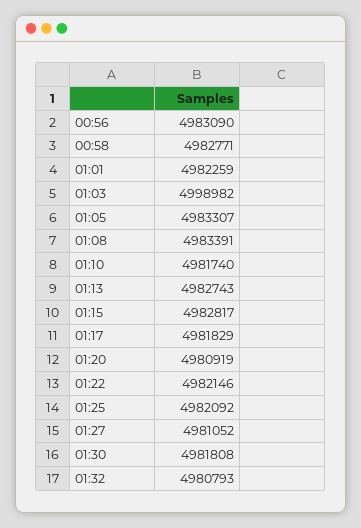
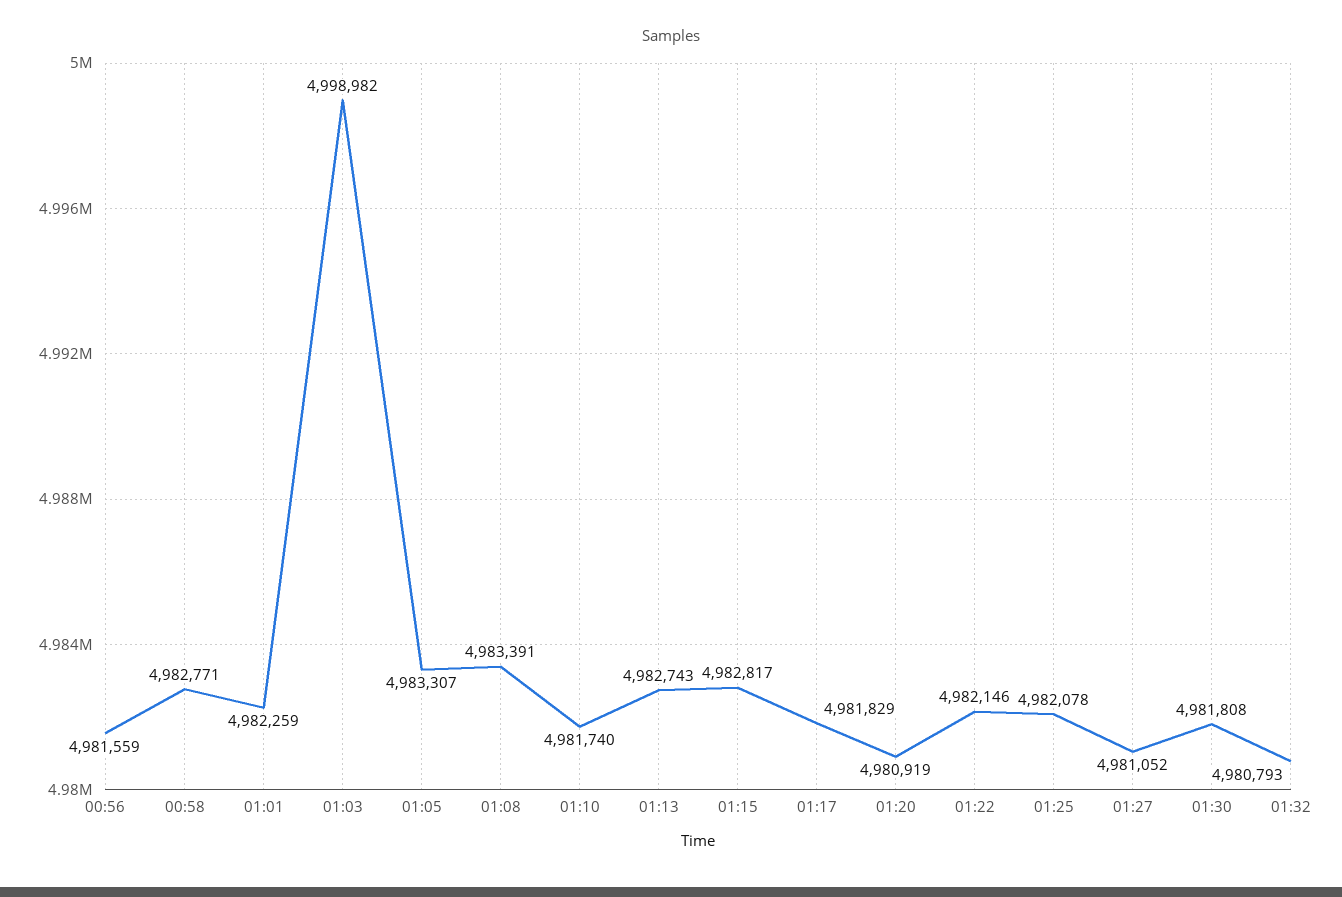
  {
-   "00:56": 4983090,
+   "00:56": 4981559,
    "00:58": 4982771,
    "01:01": 4982259,
    "01:03": 4998982,
    "01:05": 4983307,
    "01:08": 4983391,
    "01:10": 4981740,
    "01:13": 4982743,
    "01:15": 4982817,
    "01:17": 4981829,
    "01:20": 4980919,
    "01:22": 4982146,
-   "01:25": 4982092,
+   "01:25": 4982078,
    "01:27": 4981052,
    "01:30": 4981808,
    "01:32": 4980793
  }

